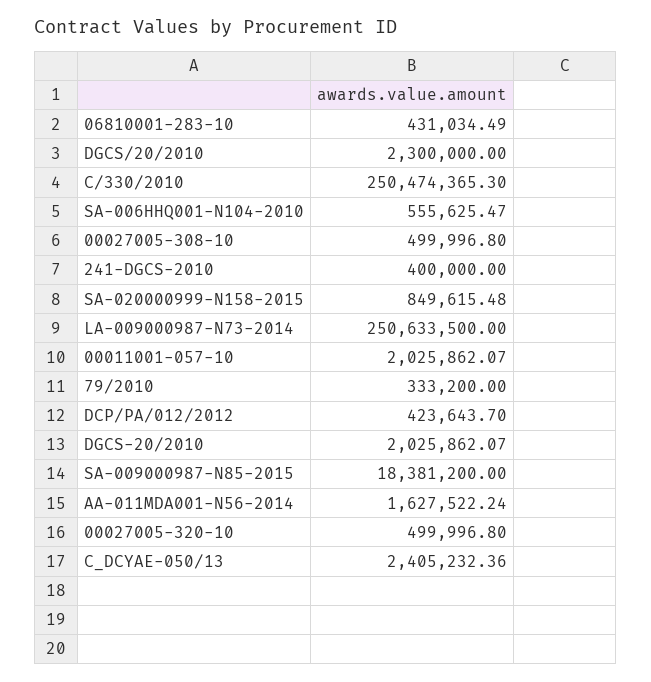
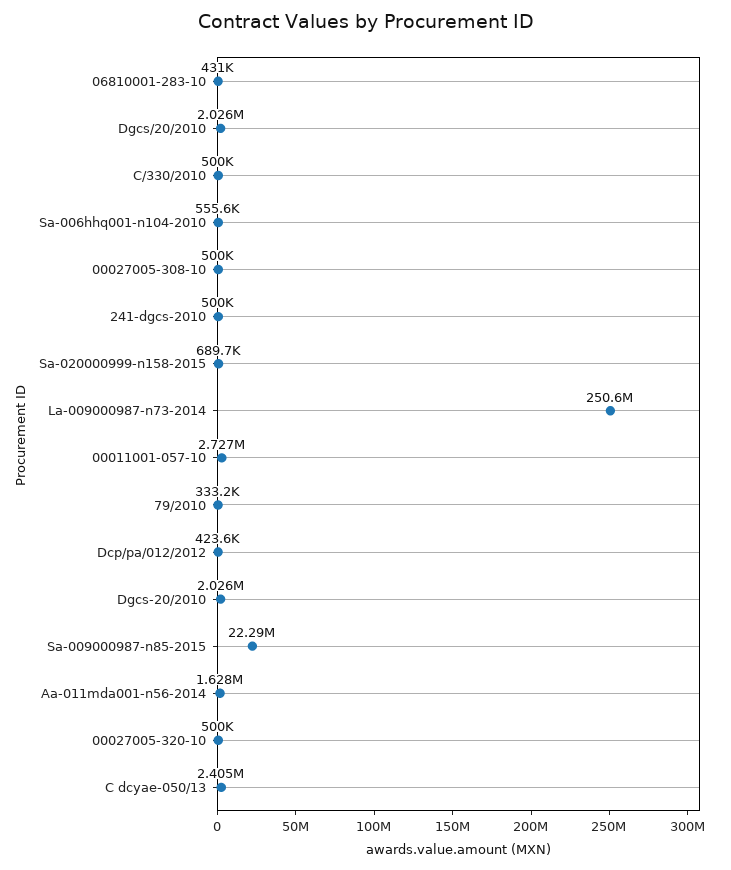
  {
    "06810001-283-10": 431034.49,
-   "DGCS/20/2010": 2300000,
+   "DGCS/20/2010": 2026000,
-   "C/330/2010": 250474365.3,
+   "C/330/2010": 500000,
    "SA-006HHQ001-N104-2010": 555625.47,
    "00027005-308-10": 499996.8,
-   "241-DGCS-2010": 400000,
+   "241-DGCS-2010": 500000,
-   "SA-020000999-N158-2015": 849615.48,
+   "SA-020000999-N158-2015": 689700,
    "LA-009000987-N73-2014": 250633500,
-   "00011001-057-10": 2025862.07,
+   "00011001-057-10": 2727000,
    "79/2010": 333200,
    "DCP/PA/012/2012": 423643.7,
    "DGCS-20/2010": 2025862.07,
-   "SA-009000987-N85-2015": 18381200,
+   "SA-009000987-N85-2015": 22290000,
    "AA-011MDA001-N56-2014": 1627522.24,
    "00027005-320-10": 499996.8,
    "C_DCYAE-050/13": 2405232.36
  }

